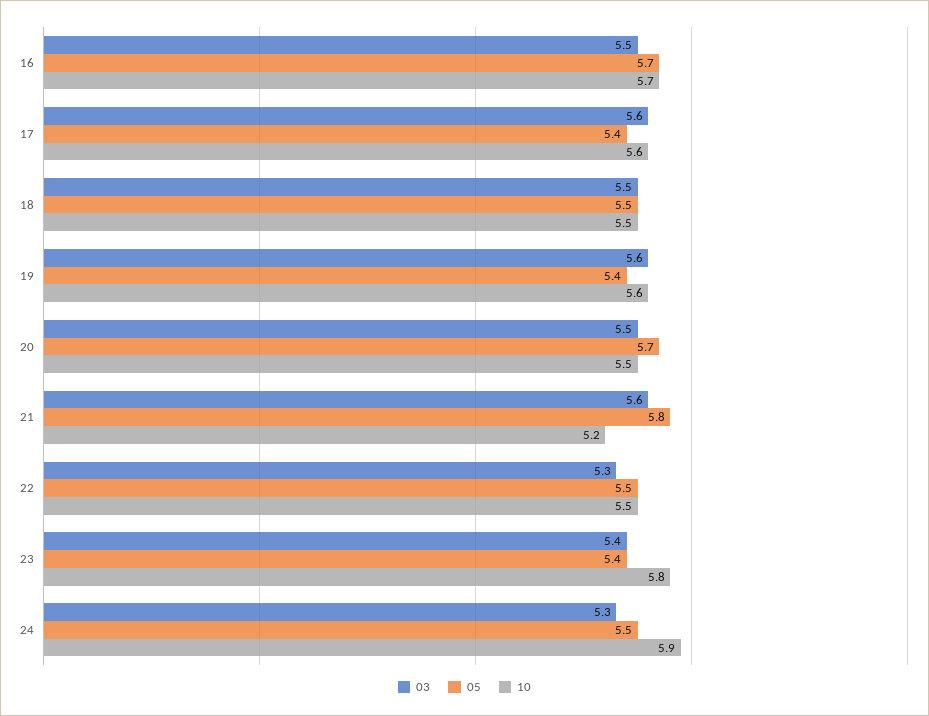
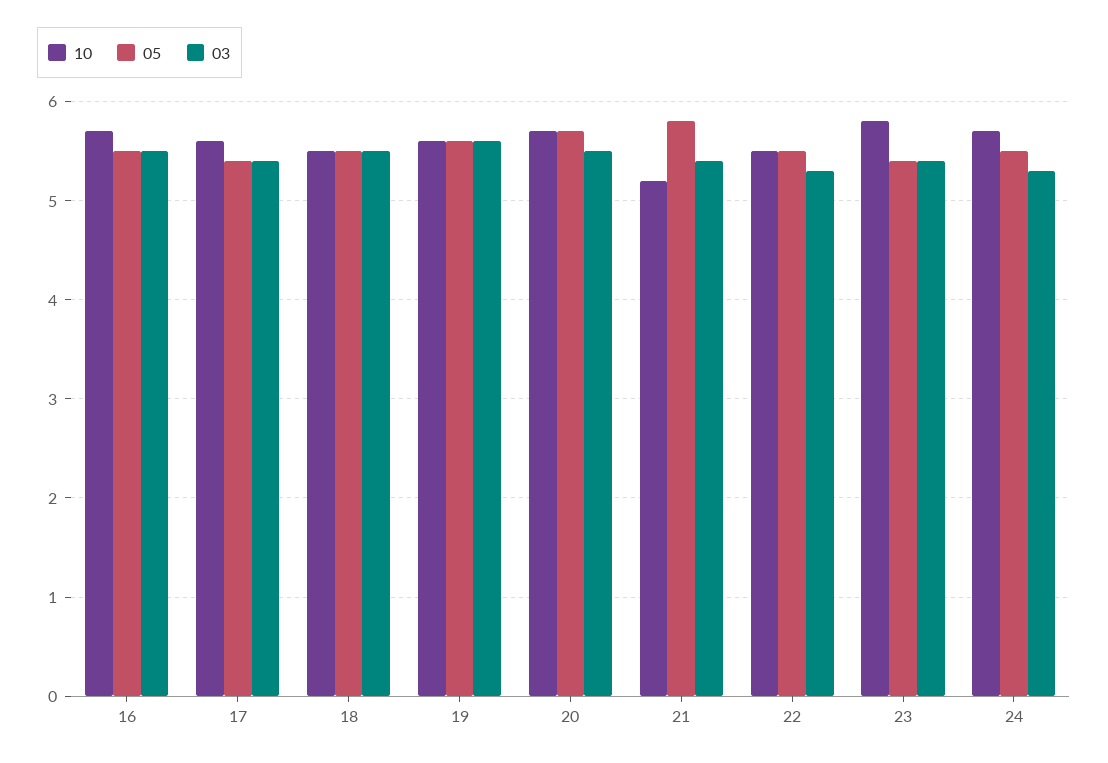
  {
    "03": {
      "16": 5.5,
-     "17": 5.6,
+     "17": 5.4,
      "18": 5.5,
      "19": 5.6,
      "20": 5.5,
-     "21": 5.6,
+     "21": 5.4,
      "22": 5.3,
      "23": 5.4,
      "24": 5.3
    },
    "05": {
-     "16": 5.7,
+     "16": 5.5,
      "17": 5.4,
      "18": 5.5,
-     "19": 5.4,
+     "19": 5.6,
      "20": 5.7,
      "21": 5.8,
      "22": 5.5,
      "23": 5.4,
      "24": 5.5
    },
    "10": {
      "16": 5.7,
      "17": 5.6,
      "18": 5.5,
      "19": 5.6,
-     "20": 5.5,
+     "20": 5.7,
      "21": 5.2,
      "22": 5.5,
      "23": 5.8,
-     "24": 5.9
+     "24": 5.7
    }
  }

